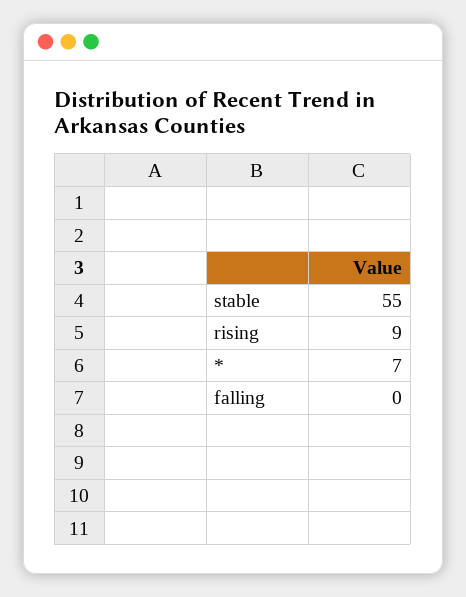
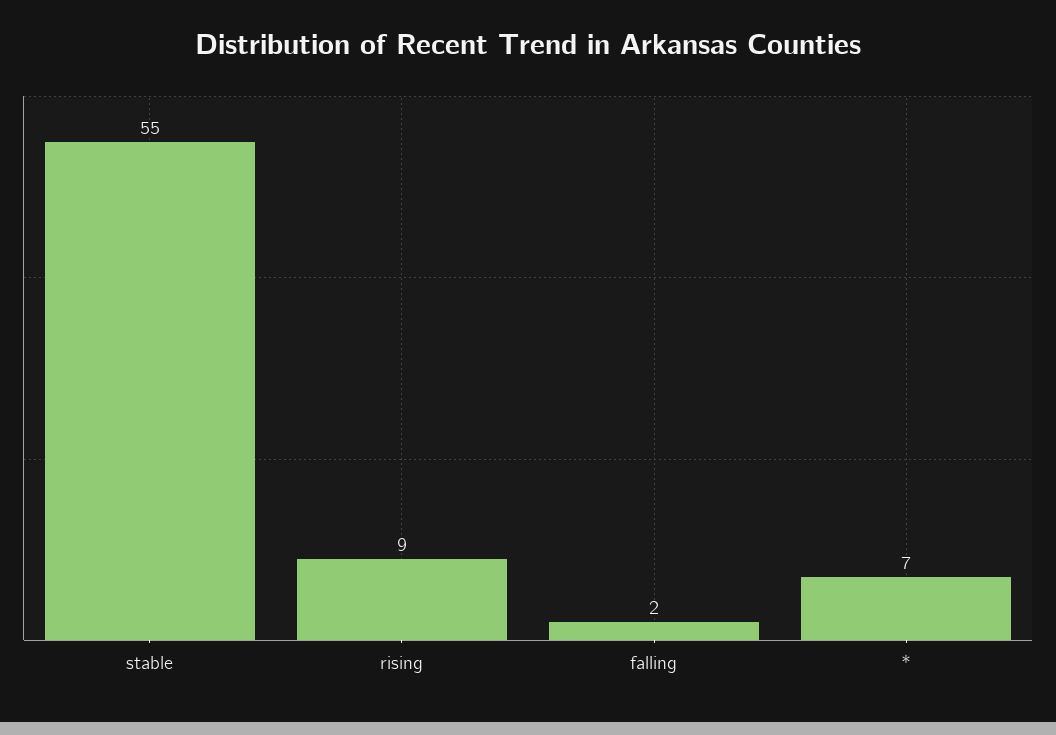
  {
    "stable": 55,
    "rising": 9,
    "*": 7,
-   "falling": 0
+   "falling": 2
  }

